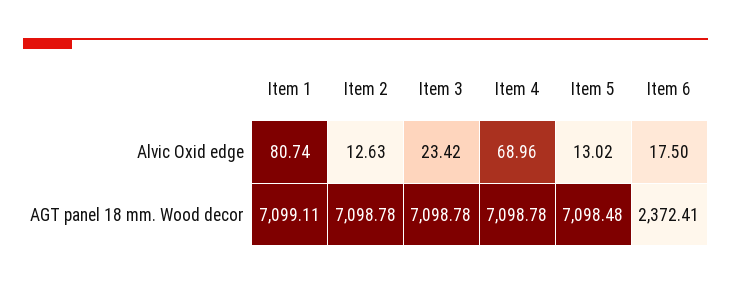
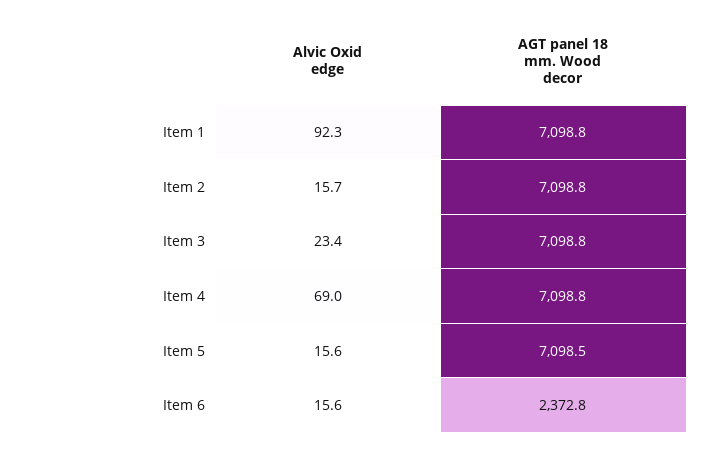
  {
    "Item 1": {
-     "Alvic Oxid edge": 80.74,
+     "Alvic Oxid edge": 92.3,
-     "AGT panel 18 mm. Wood decor": 7099.11
+     "AGT panel 18 mm. Wood decor": 7098.8
    },
    "Item 2": {
-     "Alvic Oxid edge": 12.63,
+     "Alvic Oxid edge": 15.7,
      "AGT panel 18 mm. Wood decor": 7098.78
    },
    "Item 3": {
      "Alvic Oxid edge": 23.42,
      "AGT panel 18 mm. Wood decor": 7098.78
    },
    "Item 4": {
      "Alvic Oxid edge": 68.96,
      "AGT panel 18 mm. Wood decor": 7098.78
    },
    "Item 5": {
-     "Alvic Oxid edge": 13.02,
+     "Alvic Oxid edge": 15.6,
      "AGT panel 18 mm. Wood decor": 7098.48
    },
    "Item 6": {
-     "Alvic Oxid edge": 17.5,
+     "Alvic Oxid edge": 15.6,
-     "AGT panel 18 mm. Wood decor": 2372.41
+     "AGT panel 18 mm. Wood decor": 2372.8
    }
  }

